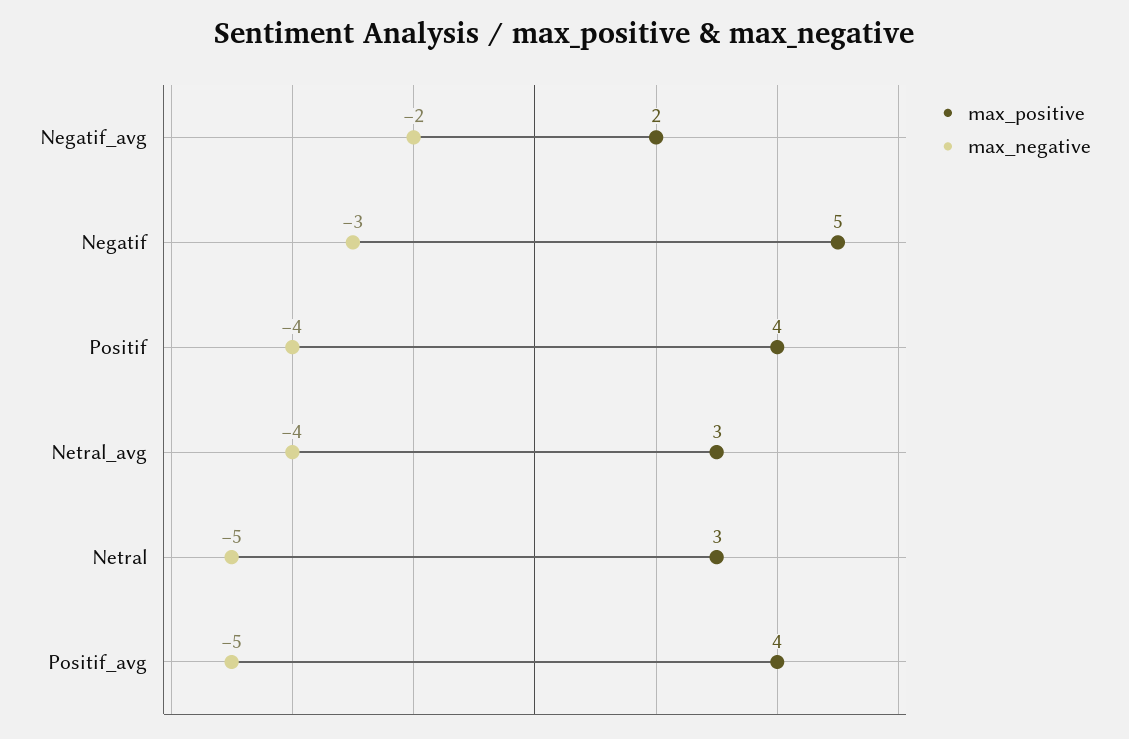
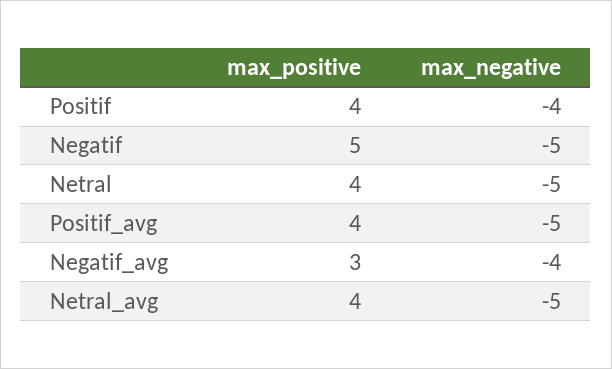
  {
    "max_positive": {
-     "Negatif_avg": 2,
+     "Negatif_avg": 3,
      "Negatif": 5,
      "Positif": 4,
-     "Netral_avg": 3,
+     "Netral_avg": 4,
-     "Netral": 3,
+     "Netral": 4,
      "Positif_avg": 4
    },
    "max_negative": {
-     "Negatif_avg": -2,
+     "Negatif_avg": -4,
-     "Negatif": -3,
+     "Negatif": -5,
      "Positif": -4,
-     "Netral_avg": -4,
+     "Netral_avg": -5,
      "Netral": -5,
      "Positif_avg": -5
    }
  }

